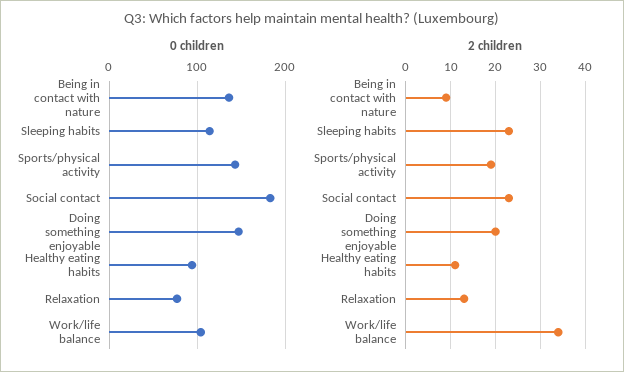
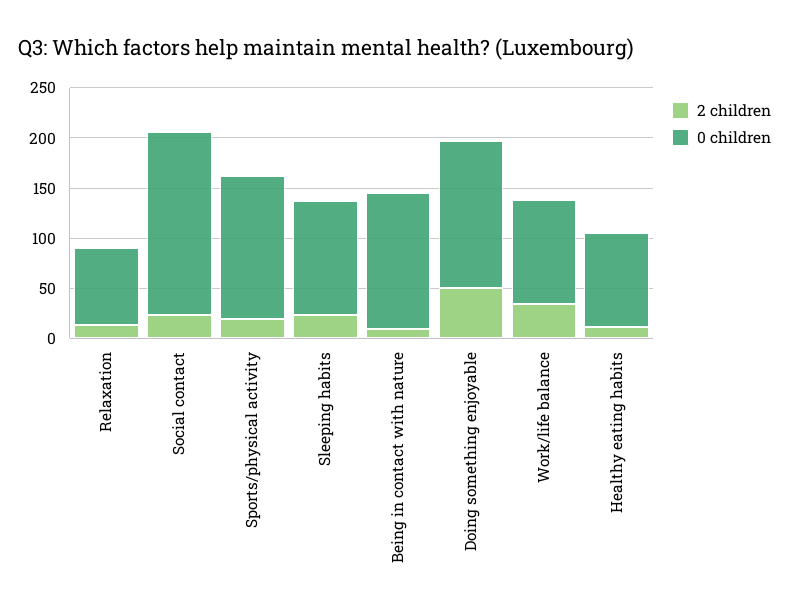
  {
    "0 children": {
      "Being in contact with nature": 140,
      "Sleeping habits": 110,
      "Sports/physical activity": 140,
      "Social contact": 180,
      "Doing something enjoyable": 150,
      "Healthy eating habits": 90,
      "Relaxation": 80,
      "Work/life balance": 100
    },
    "2 children": {
      "Being in contact with nature": 10,
      "Sleeping habits": 25,
      "Sports/physical activity": 20,
      "Social contact": 25,
-     "Doing something enjoyable": 20,
+     "Doing something enjoyable": 50,
      "Healthy eating habits": 10,
      "Relaxation": 15,
      "Work/life balance": 35
    }
  }

